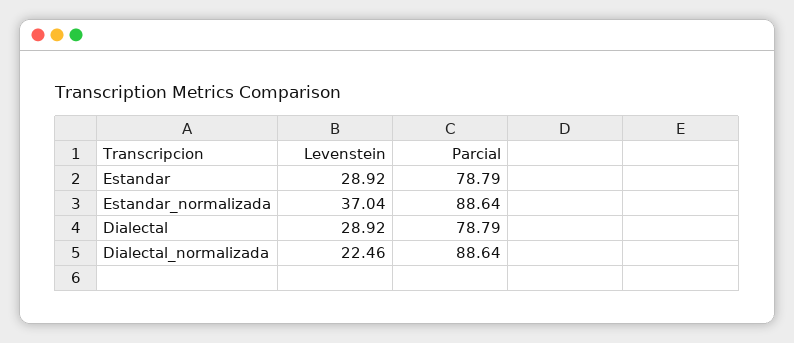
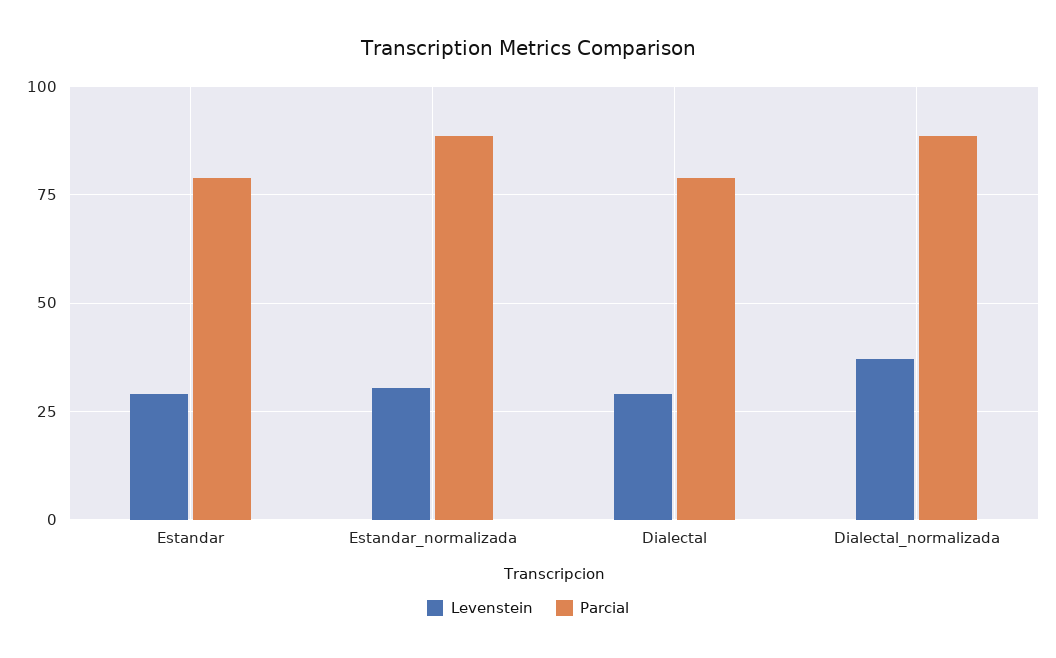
  {
    "Levenstein": {
      "Estandar": 28.92,
-     "Estandar_normalizada": 37.04,
+     "Estandar_normalizada": 30,
      "Dialectal": 28.92,
-     "Dialectal_normalizada": 22.46
+     "Dialectal_normalizada": 37.5
    },
    "Parcial": {
      "Estandar": 78.79,
      "Estandar_normalizada": 88.64,
      "Dialectal": 78.79,
      "Dialectal_normalizada": 88.64
    }
  }

